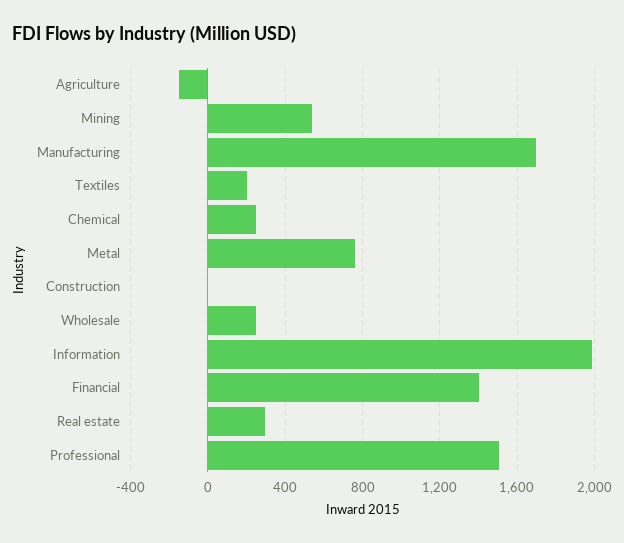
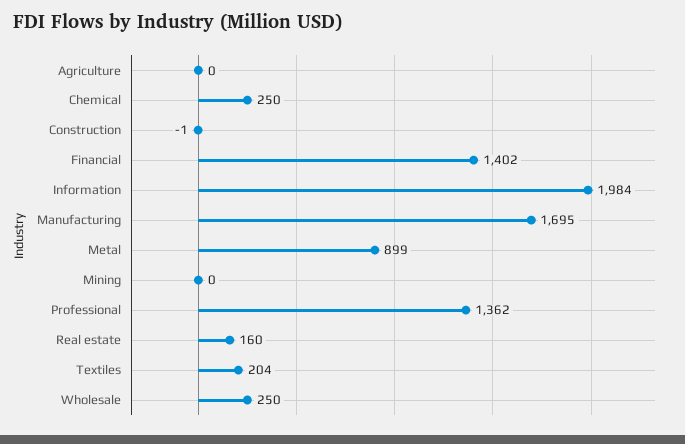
  {
-   "Agriculture": -150,
+   "Agriculture": 0,
-   "Mining": 550,
+   "Mining": 0,
    "Manufacturing": 1695,
    "Textiles": 204,
    "Chemical": 250,
-   "Metal": 750,
+   "Metal": 899,
    "Construction": -1,
    "Wholesale": 250,
    "Information": 1984,
    "Financial": 1402,
-   "Real estate": 300,
+   "Real estate": 160,
-   "Professional": 1500
+   "Professional": 1362
  }

